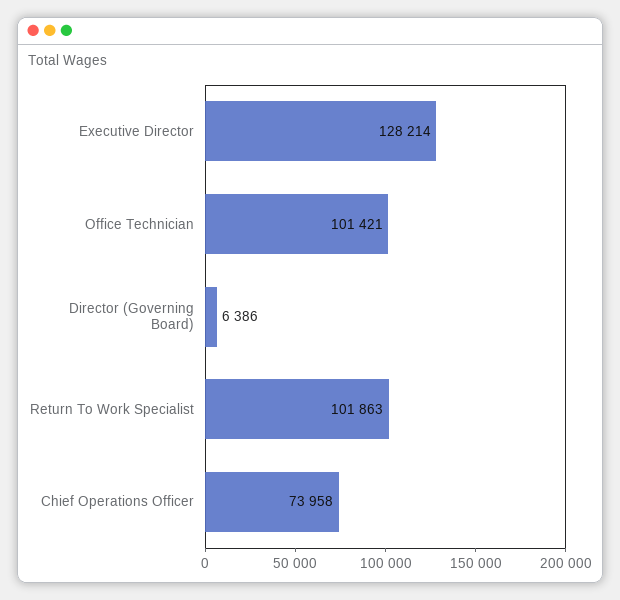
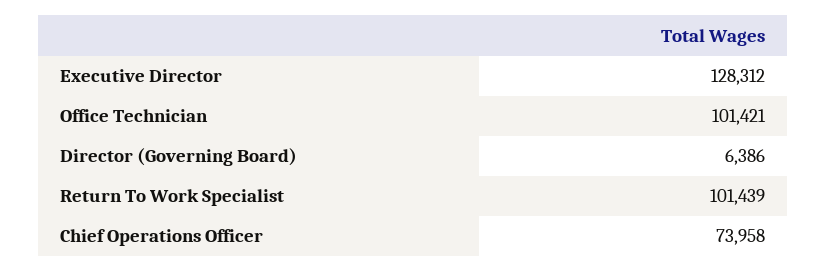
  {
-   "Executive Director": 128214,
+   "Executive Director": 128312,
    "Office Technician": 101421,
    "Director (Governing Board)": 6386,
-   "Return To Work Specialist": 101863,
+   "Return To Work Specialist": 101439,
    "Chief Operations Officer": 73958
  }

